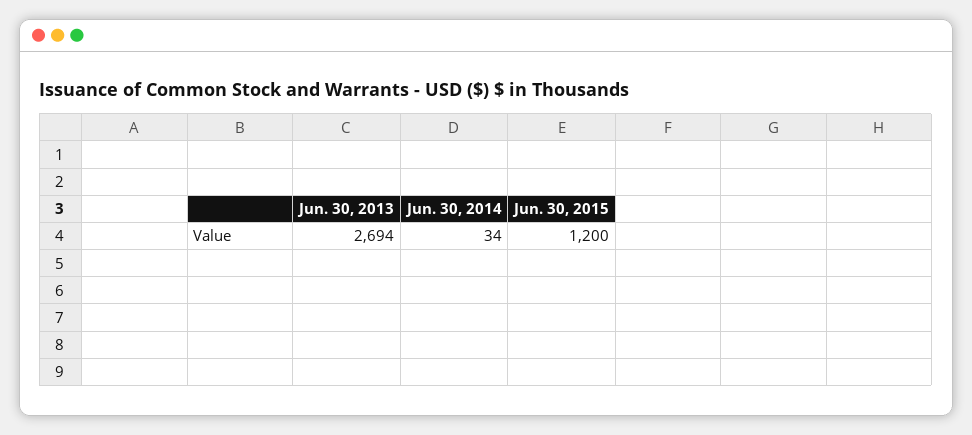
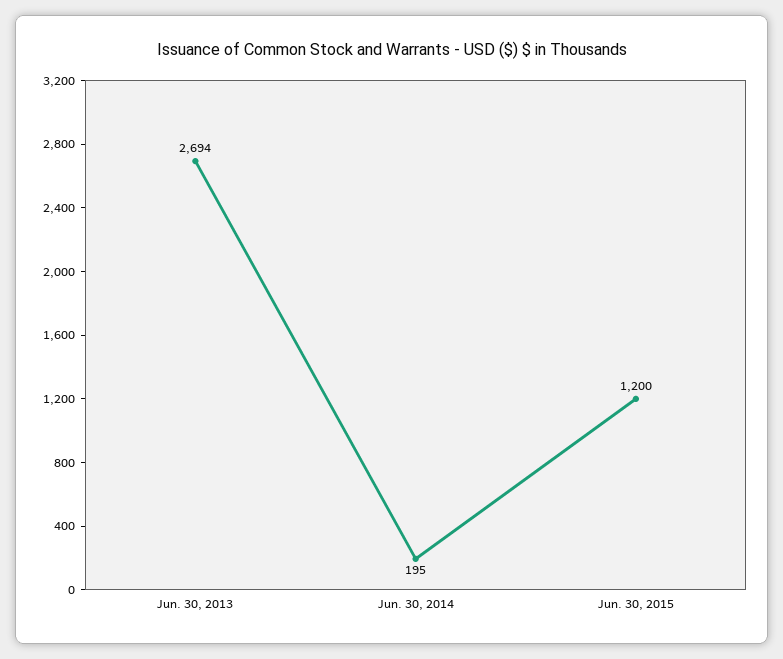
  {
    "Jun. 30, 2013": 2694,
-   "Jun. 30, 2014": 34,
+   "Jun. 30, 2014": 195,
    "Jun. 30, 2015": 1200
  }

